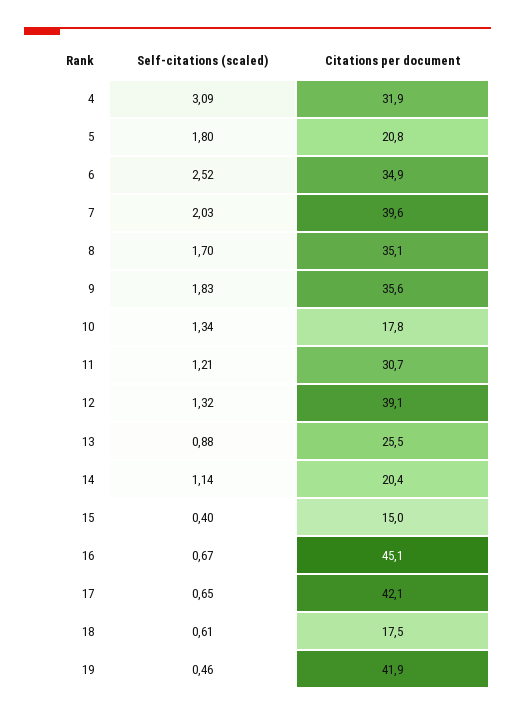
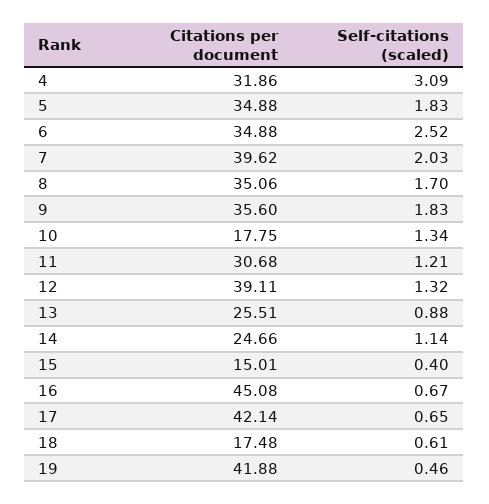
  {
    "Self-citations (scaled)": {
      "4": 3.09,
-     "5": 1.8,
+     "5": 1.83,
      "6": 2.52,
      "7": 2.03,
      "8": 1.7,
      "9": 1.83,
      "10": 1.34,
      "11": 1.21,
      "12": 1.32,
      "13": 0.88,
      "14": 1.14,
      "15": 0.4,
      "16": 0.67,
      "17": 0.65,
      "18": 0.61,
      "19": 0.46
    },
    "Citations per document": {
      "4": 31.86,
-     "5": 20.8,
+     "5": 34.88,
      "6": 34.88,
      "7": 39.62,
      "8": 35.06,
      "9": 35.6,
      "10": 17.75,
      "11": 30.68,
      "12": 39.11,
      "13": 25.51,
-     "14": 20.4,
+     "14": 24.66,
      "15": 15.01,
      "16": 45.08,
      "17": 42.14,
      "18": 17.48,
      "19": 41.88
    }
  }

